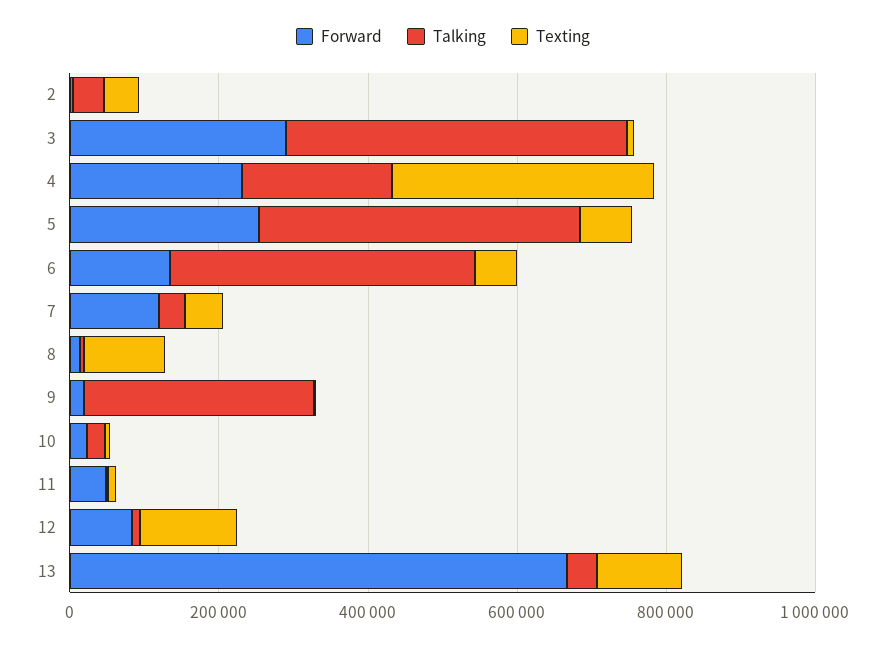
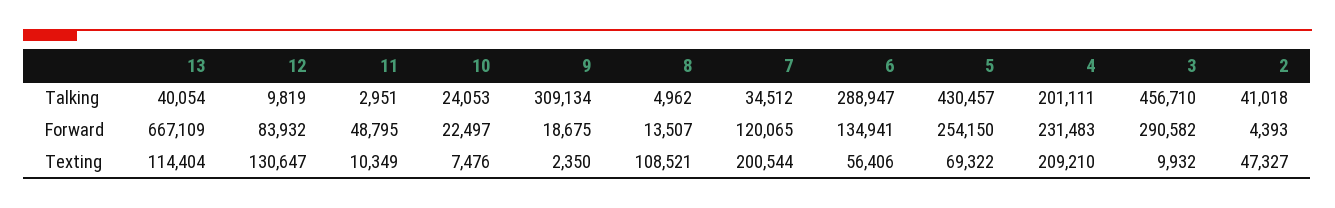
  {
    "Forward": {
      "2": 4393,
      "3": 290582,
      "4": 231483,
      "5": 254150,
      "6": 134941,
      "7": 120065,
      "8": 13507,
      "9": 18675,
      "10": 22497,
      "11": 48795,
      "12": 83932,
      "13": 667109
    },
    "Talking": {
      "2": 41018,
      "3": 456710,
      "4": 201111,
      "5": 430457,
-     "6": 400000,
+     "6": 288947,
      "7": 34512,
      "8": 4962,
      "9": 309134,
      "10": 24053,
      "11": 2951,
      "12": 9819,
      "13": 40054
    },
    "Texting": {
      "2": 47327,
      "3": 9932,
-     "4": 350000,
+     "4": 209210,
      "5": 69322,
      "6": 56406,
-     "7": 50000,
+     "7": 200544,
      "8": 108521,
      "9": 2350,
      "10": 7476,
      "11": 10349,
      "12": 130647,
      "13": 114404
    }
  }

